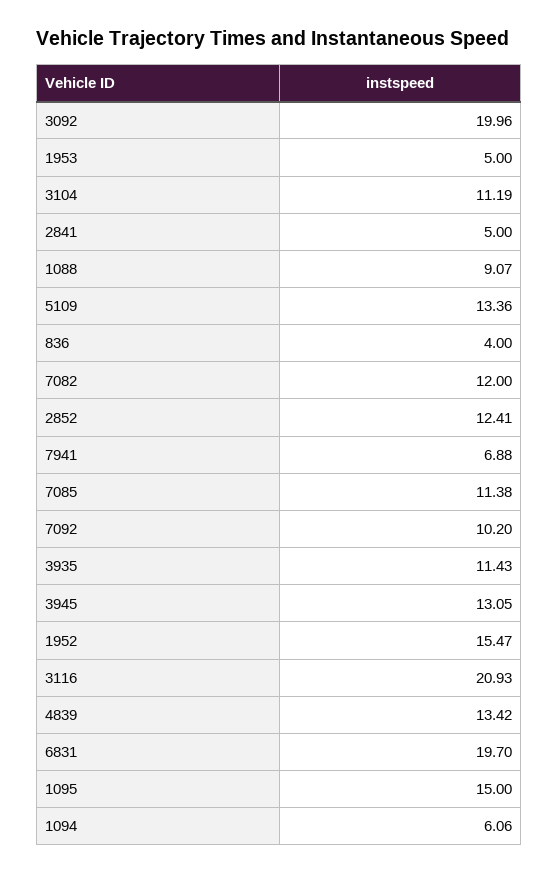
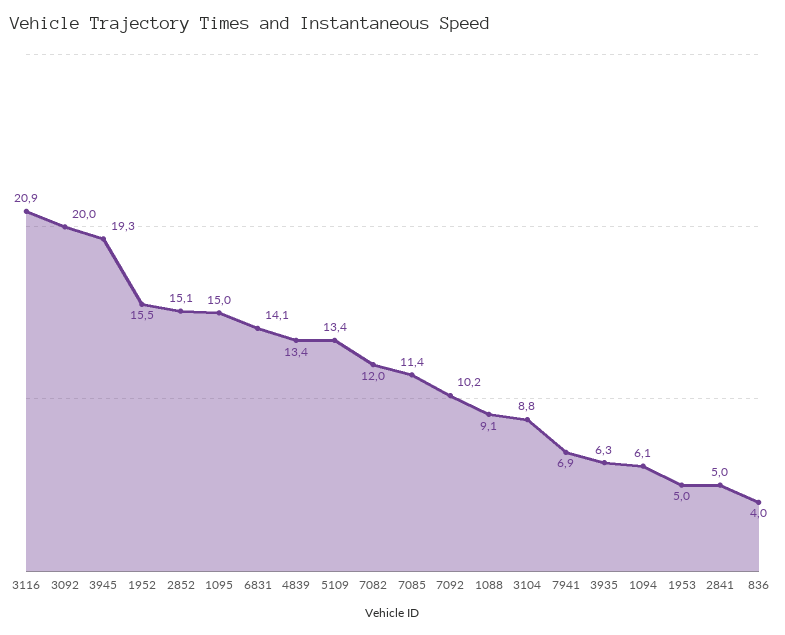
  {
    "3092": 19.96,
    "1953": 5,
-   "3104": 11.19,
+   "3104": 8.8,
    "2841": 5,
    "1088": 9.07,
    "5109": 13.36,
    "836": 4,
    "7082": 12,
-   "2852": 12.41,
+   "2852": 15.1,
    "7941": 6.88,
    "7085": 11.38,
    "7092": 10.2,
-   "3935": 11.43,
+   "3935": 6.3,
-   "3945": 13.05,
+   "3945": 19.3,
    "1952": 15.47,
    "3116": 20.93,
    "4839": 13.42,
-   "6831": 19.7,
+   "6831": 14.1,
    "1095": 15,
    "1094": 6.06
  }

